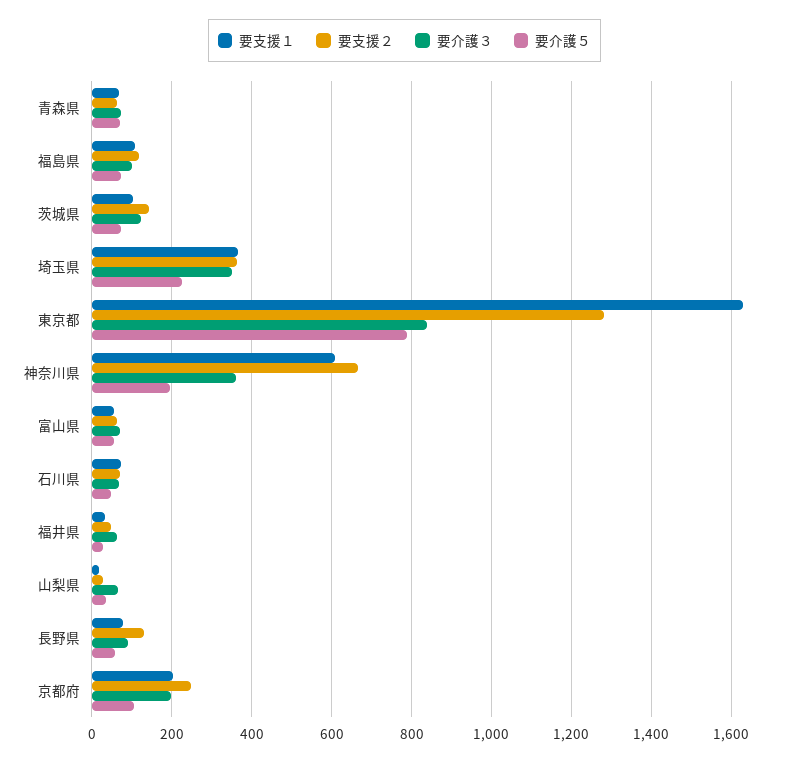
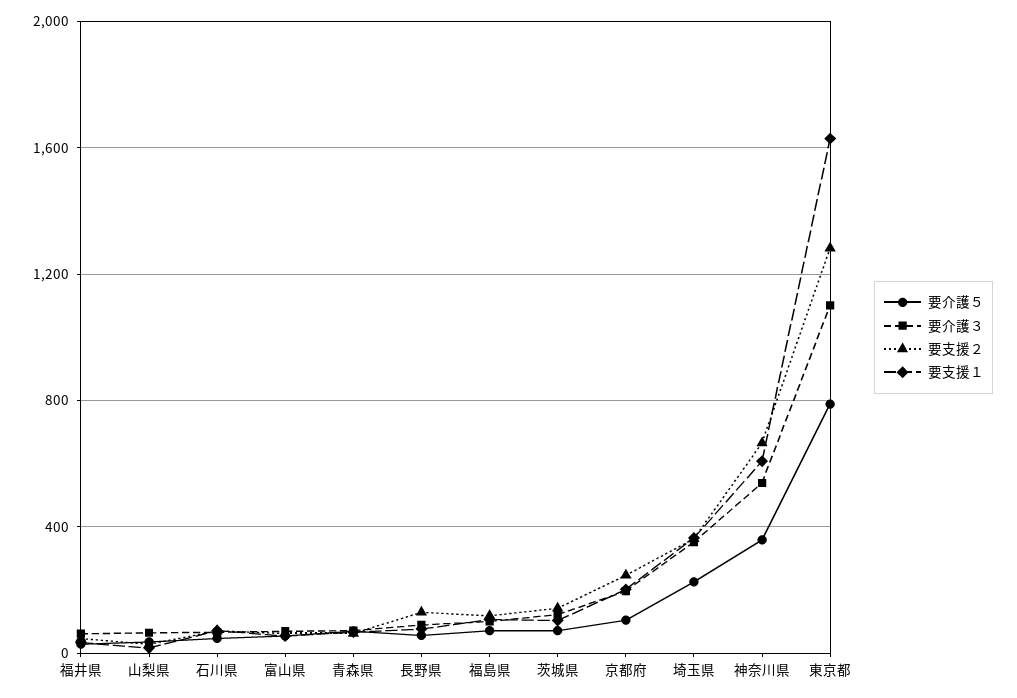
  {
    "要支援１": {
      "青森県": 60,
      "福島県": 100,
      "茨城県": 100,
      "埼玉県": 360,
      "東京都": 1620,
      "神奈川県": 600,
      "富山県": 60,
      "石川県": 80,
      "福井県": 40,
      "山梨県": 20,
      "長野県": 80,
      "京都府": 200
    },
    "要支援２": {
      "青森県": 60,
      "福島県": 120,
      "茨城県": 140,
      "埼玉県": 360,
      "東京都": 1280,
      "神奈川県": 660,
      "富山県": 60,
      "石川県": 80,
      "福井県": 40,
      "山梨県": 20,
      "長野県": 140,
      "京都府": 240
    },
    "要介護３": {
      "青森県": 80,
      "福島県": 100,
      "茨城県": 120,
      "埼玉県": 360,
-     "東京都": 840,
+     "東京都": 1100,
-     "神奈川県": 360,
+     "神奈川県": 550,
      "富山県": 80,
      "石川県": 60,
      "福井県": 60,
      "山梨県": 60,
      "長野県": 100,
      "京都府": 200
    },
    "要介護５": {
      "青森県": 80,
      "福島県": 80,
      "茨城県": 80,
      "埼玉県": 220,
      "東京都": 780,
-     "神奈川県": 200,
+     "神奈川県": 350,
      "富山県": 60,
      "石川県": 40,
      "福井県": 20,
      "山梨県": 40,
      "長野県": 60,
      "京都府": 100
    }
  }

